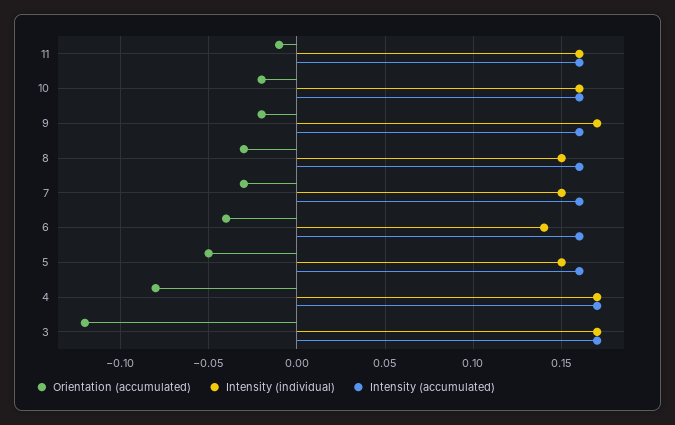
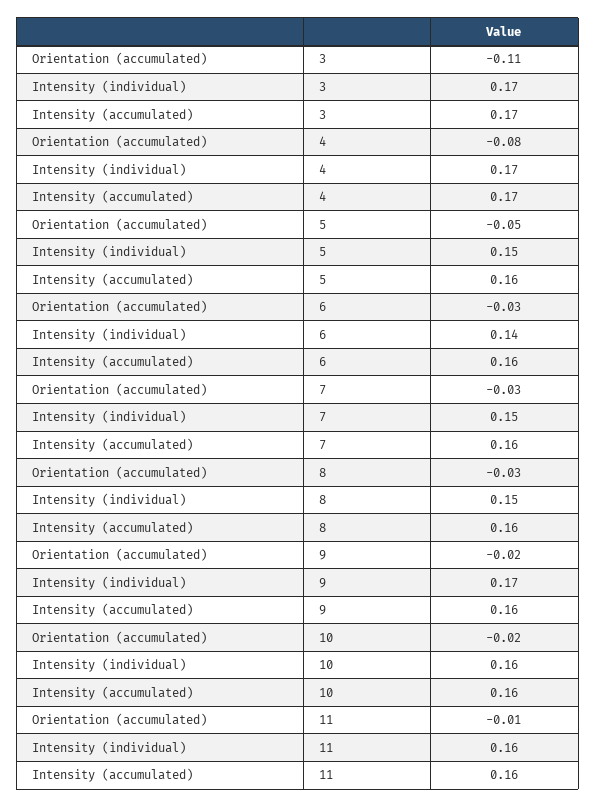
  {
    "Orientation (accumulated)": {
      "11": -0.01,
      "10": -0.02,
      "9": -0.02,
      "8": -0.03,
      "7": -0.03,
-     "6": -0.04,
+     "6": -0.03,
      "5": -0.05,
      "4": -0.08,
-     "3": -0.12
+     "3": -0.11
    },
    "Intensity (individual)": {
      "11": 0.16,
      "10": 0.16,
      "9": 0.17,
      "8": 0.15,
      "7": 0.15,
      "6": 0.14,
      "5": 0.15,
      "4": 0.17,
      "3": 0.17
    },
    "Intensity (accumulated)": {
      "11": 0.16,
      "10": 0.16,
      "9": 0.16,
      "8": 0.16,
      "7": 0.16,
      "6": 0.16,
      "5": 0.16,
      "4": 0.17,
      "3": 0.17
    }
  }

